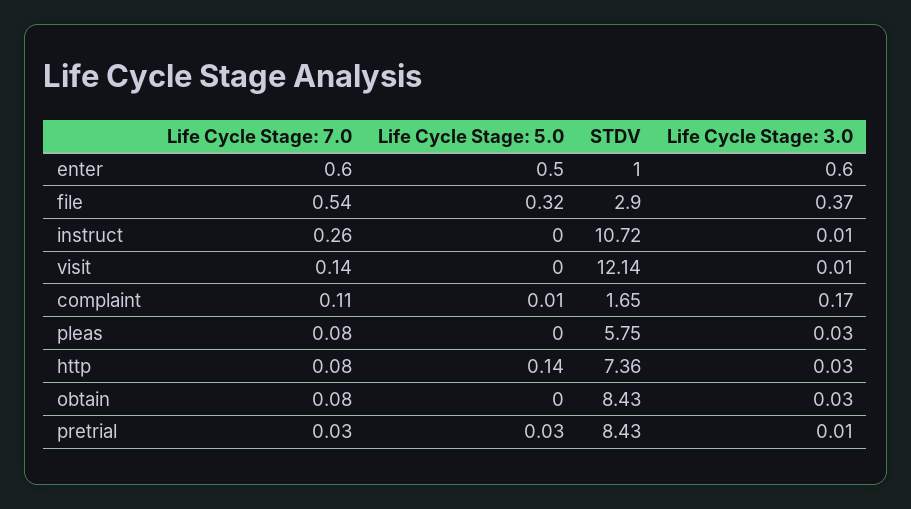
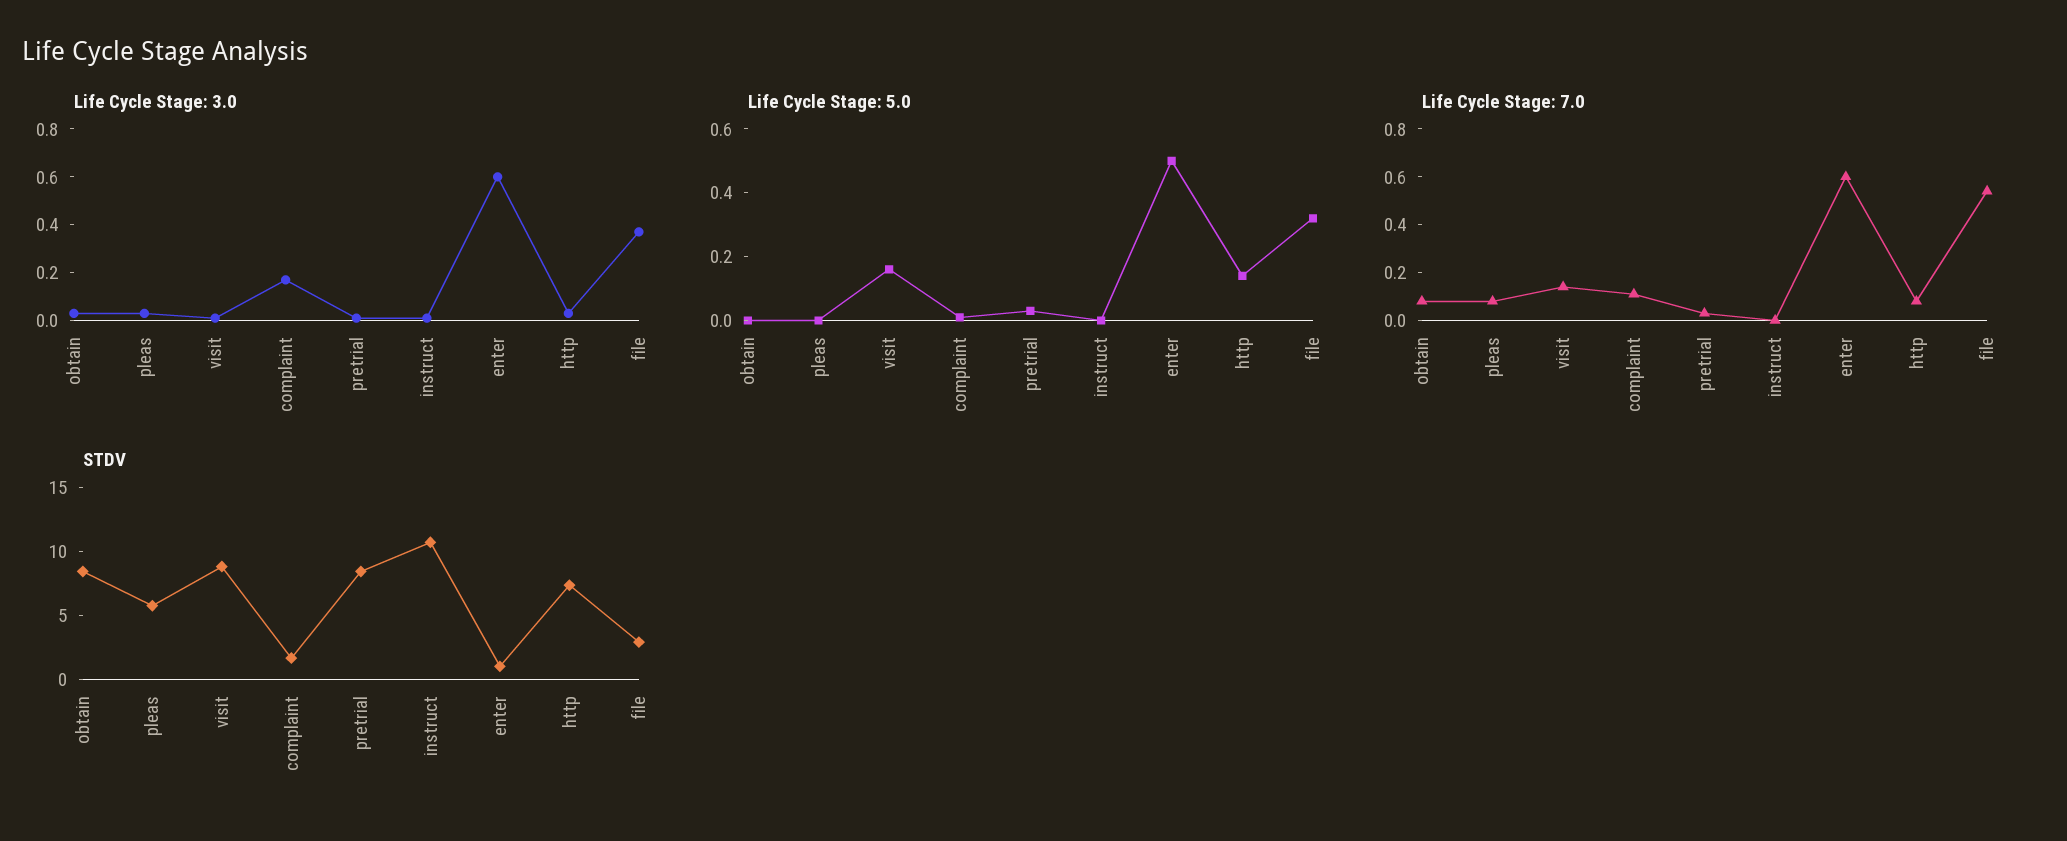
  {
    "Life Cycle Stage: 7.0": {
      "enter": 0.6,
      "file": 0.54,
-     "instruct": 0.26,
+     "instruct": 0,
      "visit": 0.14,
      "complaint": 0.11,
      "pleas": 0.08,
      "http": 0.08,
      "obtain": 0.08,
      "pretrial": 0.03
    },
    "Life Cycle Stage: 5.0": {
      "enter": 0.5,
      "file": 0.32,
      "instruct": 0,
-     "visit": 0,
+     "visit": 0.15,
      "complaint": 0.01,
      "pleas": 0,
      "http": 0.14,
      "obtain": 0,
      "pretrial": 0.03
    },
    "STDV": {
      "enter": 1,
      "file": 2.9,
      "instruct": 10.72,
-     "visit": 12.14,
+     "visit": 9,
      "complaint": 1.65,
      "pleas": 5.75,
      "http": 7.36,
      "obtain": 8.43,
      "pretrial": 8.43
    },
    "Life Cycle Stage: 3.0": {
      "enter": 0.6,
      "file": 0.37,
      "instruct": 0.01,
      "visit": 0.01,
      "complaint": 0.17,
      "pleas": 0.03,
      "http": 0.03,
      "obtain": 0.03,
      "pretrial": 0.01
    }
  }

